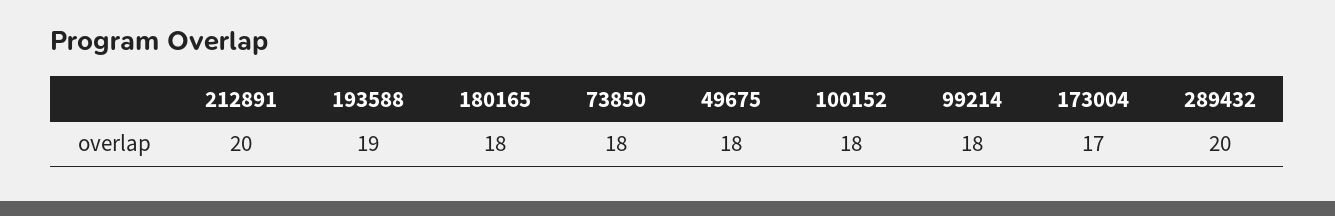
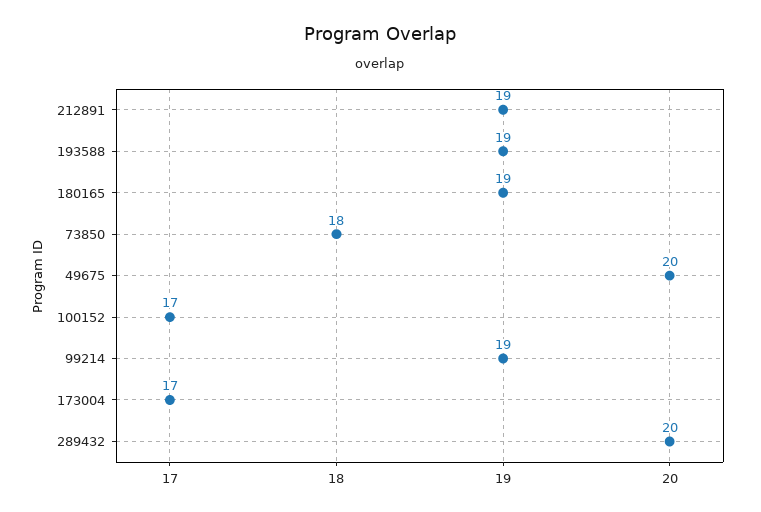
  {
-   "212891": 20,
+   "212891": 19,
    "193588": 19,
-   "180165": 18,
+   "180165": 19,
    "73850": 18,
-   "49675": 18,
+   "49675": 20,
-   "100152": 18,
+   "100152": 17,
-   "99214": 18,
+   "99214": 19,
    "173004": 17,
    "289432": 20
  }

